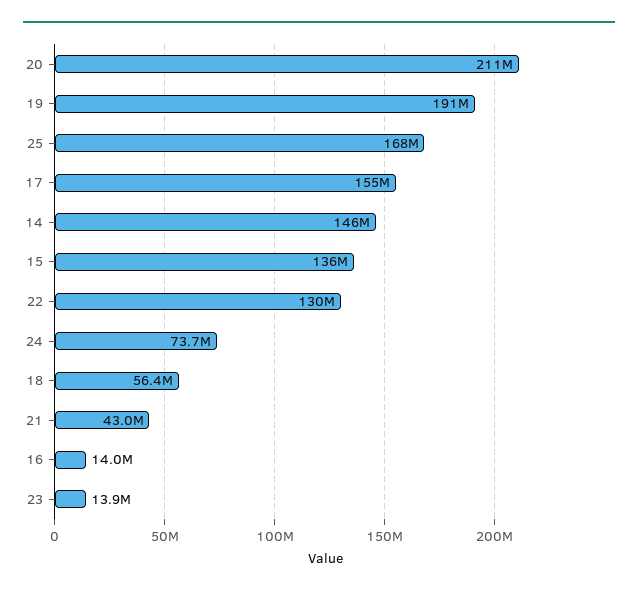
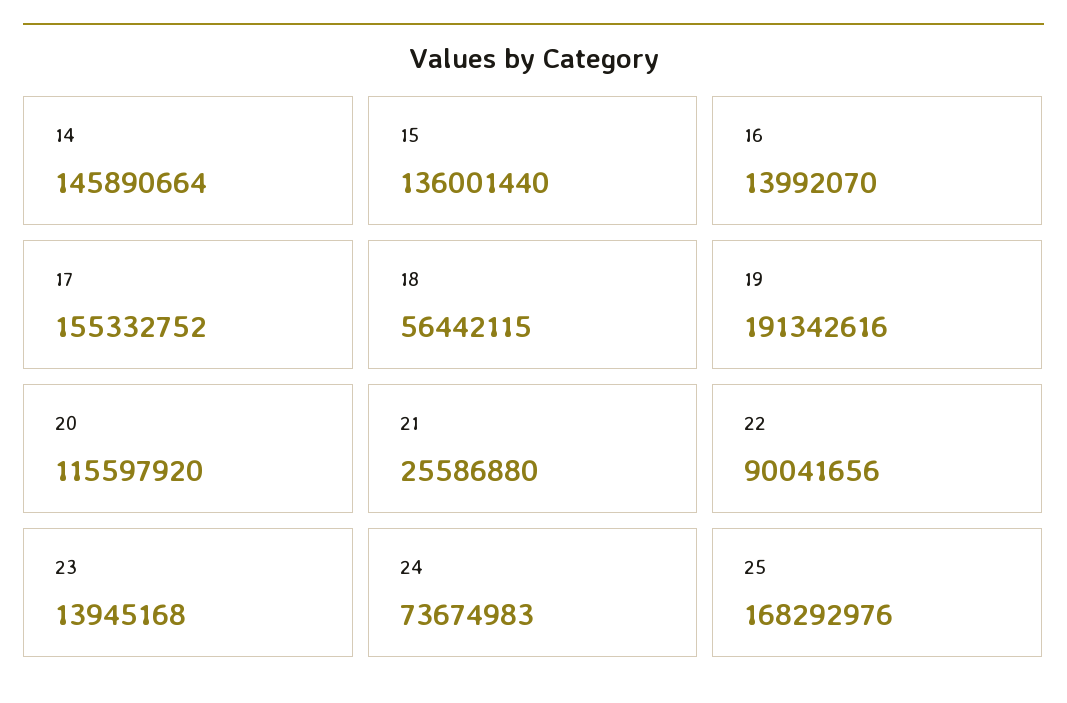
  {
-   "20": 211000000,
+   "20": 115597920,
    "19": 191342616,
    "25": 168292976,
    "17": 155332752,
    "14": 145890664,
    "15": 136001440,
-   "22": 130000000,
+   "22": 90041656,
    "24": 73674983,
    "18": 56442115,
-   "21": 43000000,
+   "21": 25586880,
    "16": 13992070,
    "23": 13945168
  }

